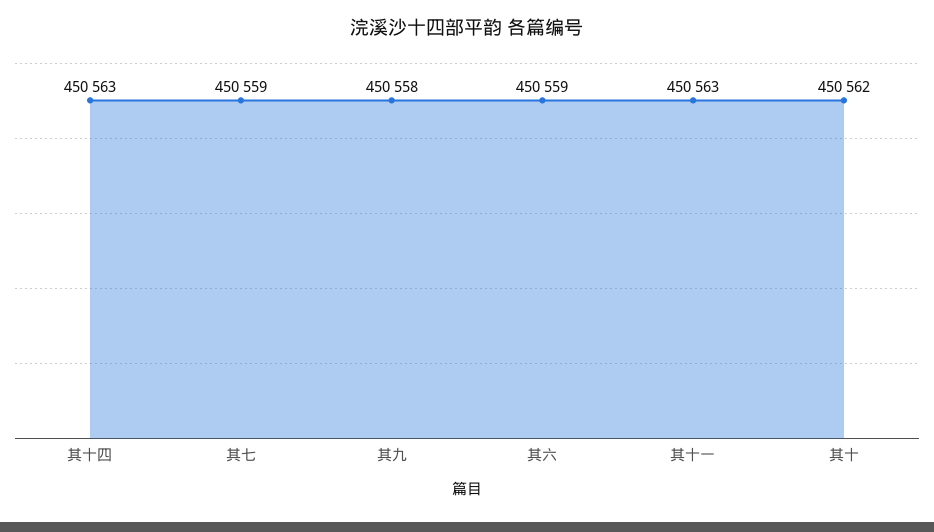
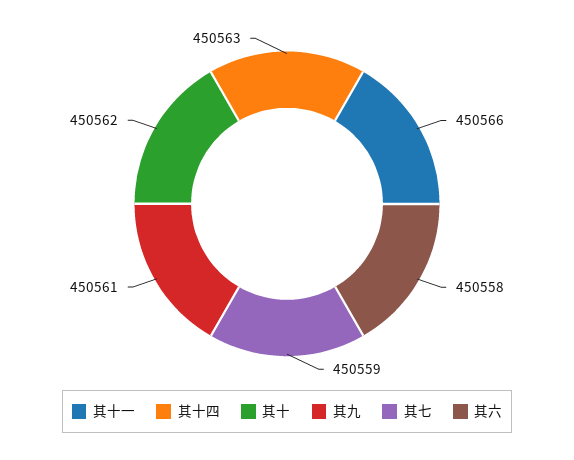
  {
    "其十四": 450563,
    "其七": 450559,
-   "其九": 450558,
+   "其九": 450561,
-   "其六": 450559,
+   "其六": 450558,
-   "其十一": 450563,
+   "其十一": 450566,
    "其十": 450562
  }

